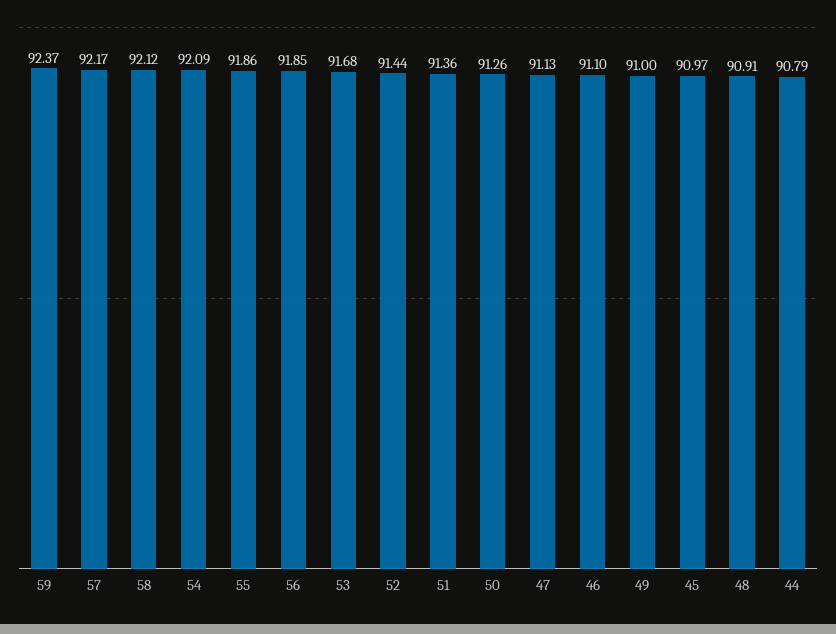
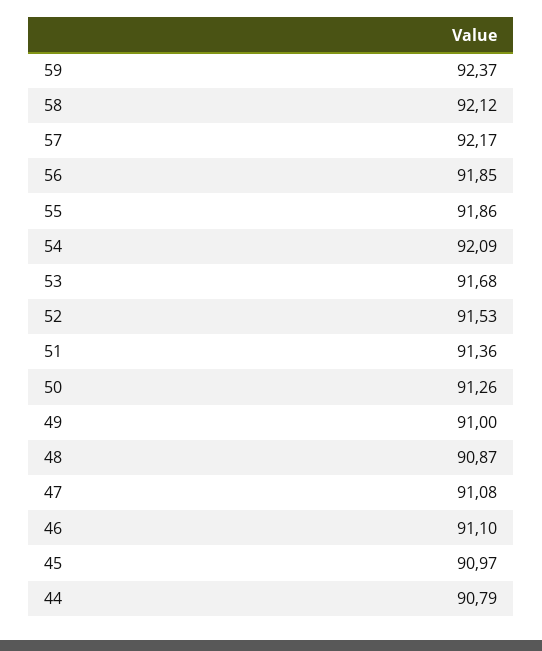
  {
    "59": 92.37,
    "57": 92.17,
    "58": 92.12,
    "54": 92.09,
    "55": 91.86,
    "56": 91.85,
    "53": 91.68,
-   "52": 91.44,
+   "52": 91.53,
    "51": 91.36,
    "50": 91.26,
-   "47": 91.13,
+   "47": 91.08,
    "46": 91.1,
    "49": 91,
    "45": 90.97,
-   "48": 90.91,
+   "48": 90.87,
    "44": 90.79
  }

